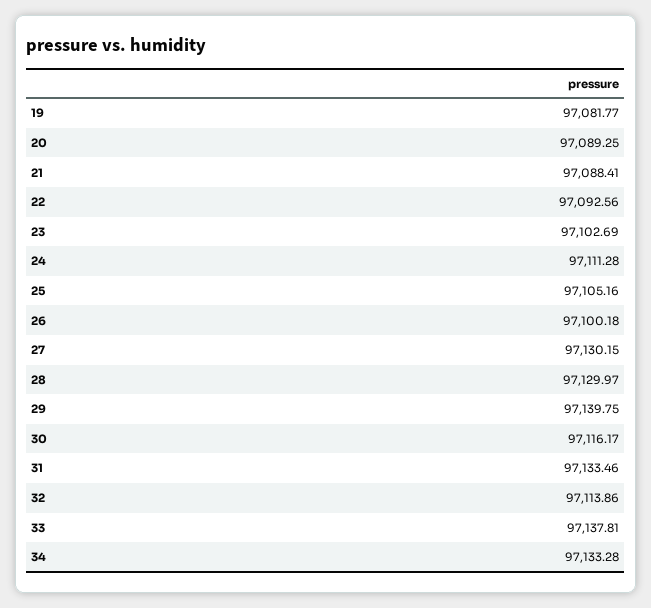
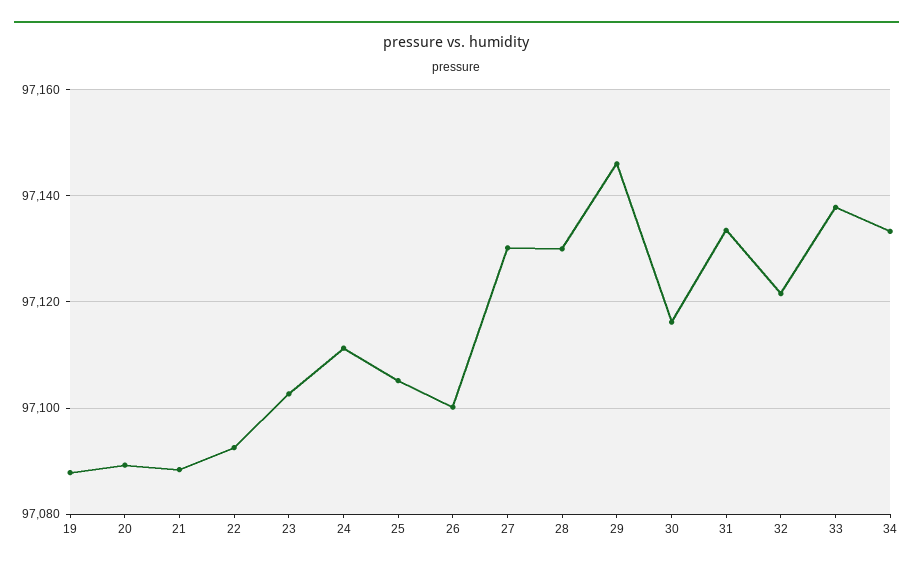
  {
-   "19": 97081.77,
+   "19": 97088,
    "20": 97089.25,
    "21": 97088.41,
    "22": 97092.56,
    "23": 97102.69,
    "24": 97111.28,
    "25": 97105.16,
    "26": 97100.18,
    "27": 97130.15,
    "28": 97129.97,
-   "29": 97139.75,
+   "29": 97146,
    "30": 97116.17,
    "31": 97133.46,
-   "32": 97113.86,
+   "32": 97122,
    "33": 97137.81,
    "34": 97133.28
  }

